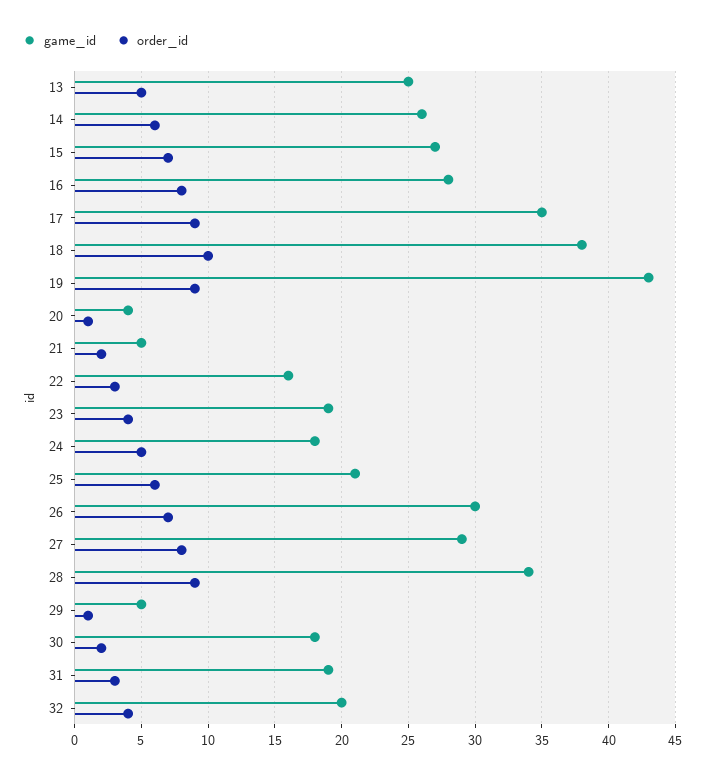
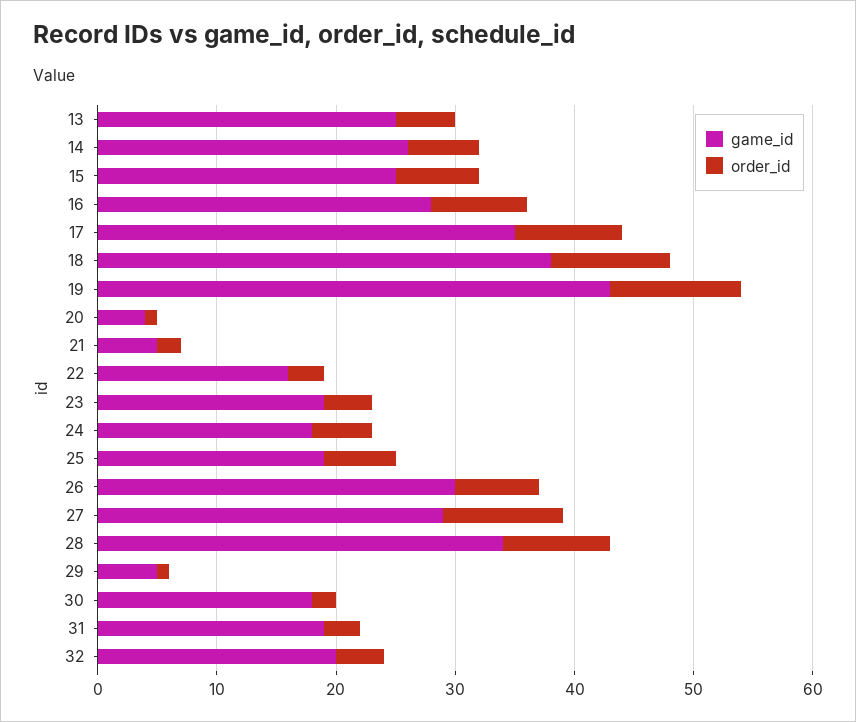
  {
    "game_id": {
      "13": 25,
      "14": 26,
-     "15": 27,
+     "15": 25,
      "16": 28,
      "17": 35,
      "18": 38,
      "19": 43,
      "20": 4,
      "21": 5,
      "22": 16,
      "23": 19,
      "24": 18,
-     "25": 21,
+     "25": 19,
      "26": 30,
      "27": 29,
      "28": 34,
      "29": 5,
      "30": 18,
      "31": 19,
      "32": 20
    },
    "order_id": {
      "13": 5,
      "14": 6,
      "15": 7,
      "16": 8,
      "17": 9,
      "18": 10,
-     "19": 9,
+     "19": 11,
      "20": 1,
      "21": 2,
      "22": 3,
      "23": 4,
      "24": 5,
      "25": 6,
      "26": 7,
-     "27": 8,
+     "27": 10,
      "28": 9,
      "29": 1,
      "30": 2,
      "31": 3,
      "32": 4
    }
  }

